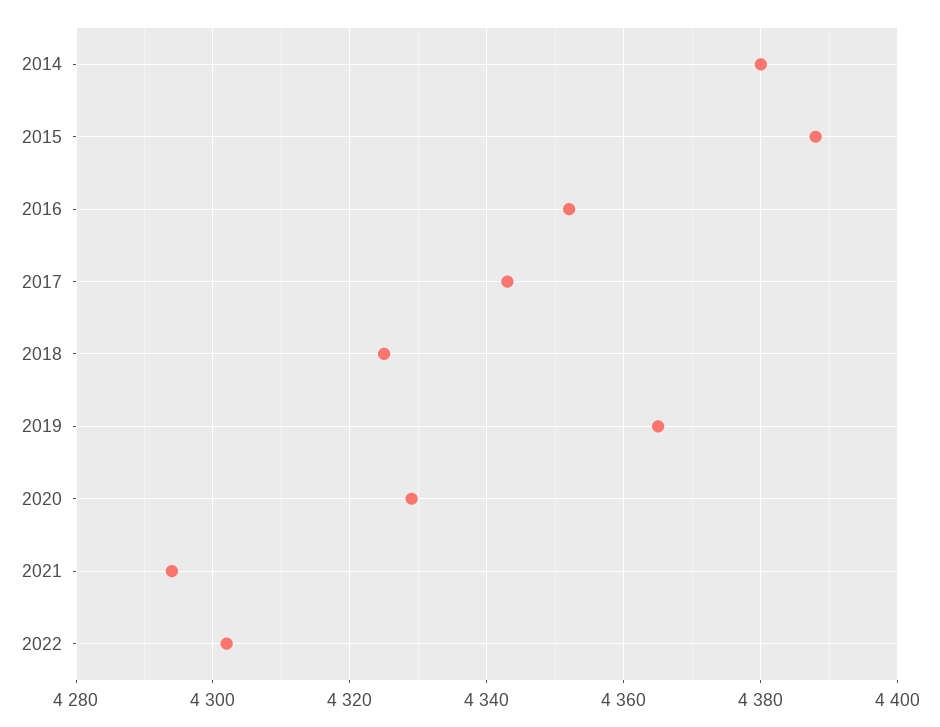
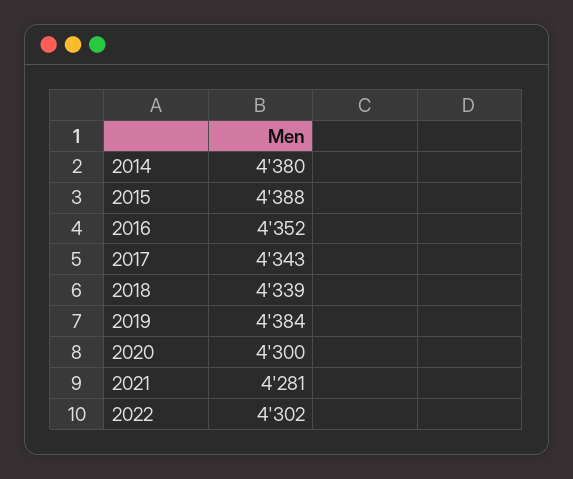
  {
    "2014": 4380,
    "2015": 4388,
    "2016": 4352,
    "2017": 4343,
-   "2018": 4325,
+   "2018": 4339,
-   "2019": 4365,
+   "2019": 4384,
-   "2020": 4330,
+   "2020": 4300,
-   "2021": 4295,
+   "2021": 4281,
    "2022": 4302
  }

